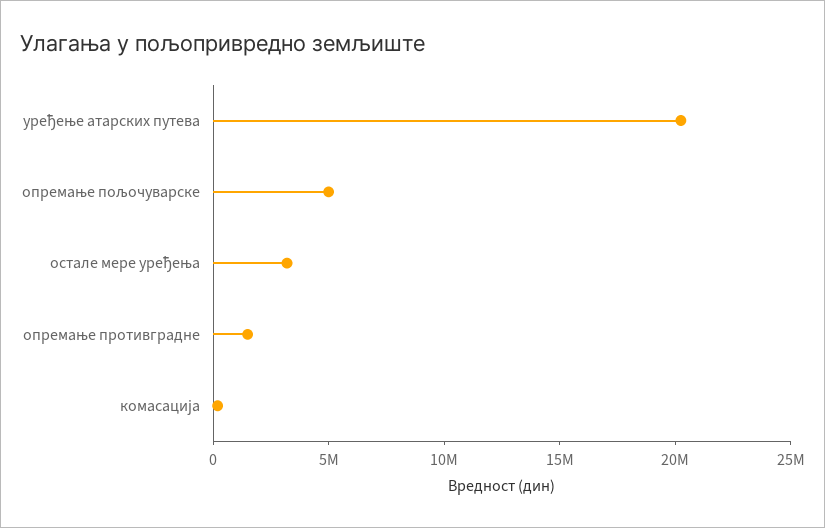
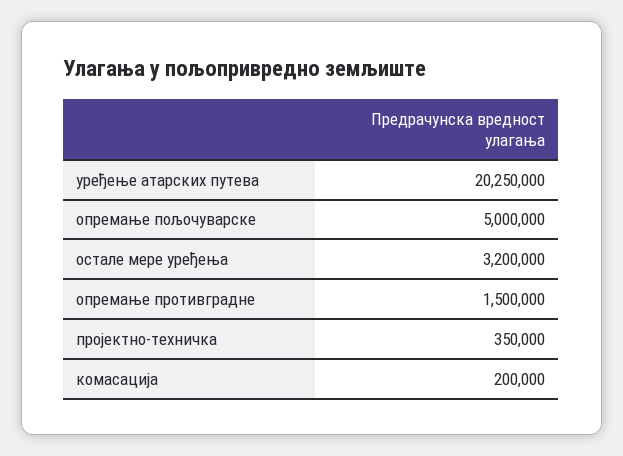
  {
    "уређење атарских путева": 20250000,
    "опремање пољочуварске": 5000000,
    "остале мере уређења": 3200000,
    "опремање противградне": 1500000,
-   "комасација": 200000
+   "комасација": 200000,
+   "пројектно-техничка": 350000
  }

